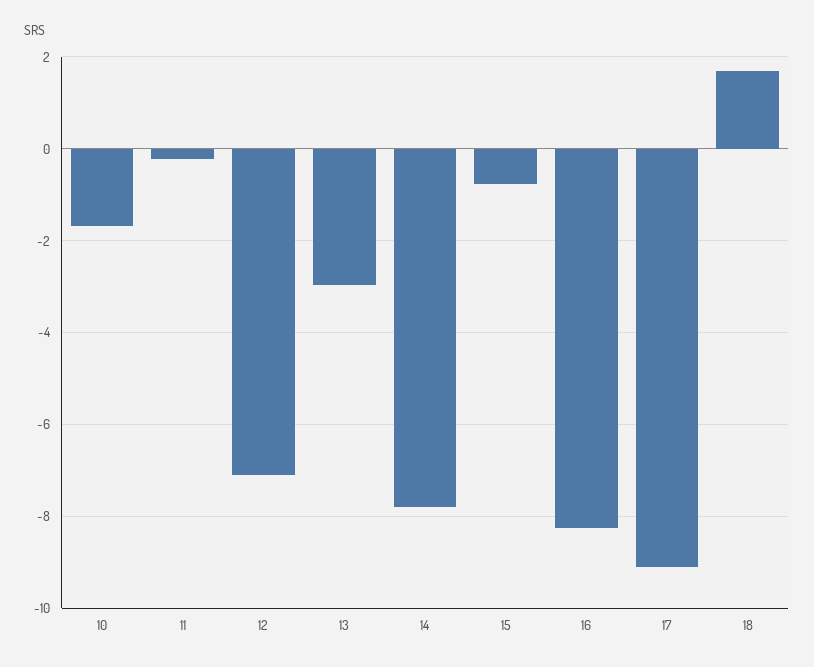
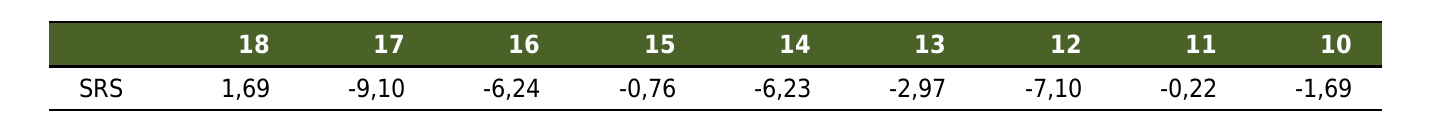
  {
    "10": -1.69,
    "11": -0.22,
    "12": -7.1,
    "13": -2.97,
-   "14": -7.8,
+   "14": -6.23,
    "15": -0.76,
-   "16": -8.2,
+   "16": -6.24,
    "17": -9.1,
    "18": 1.69
  }

